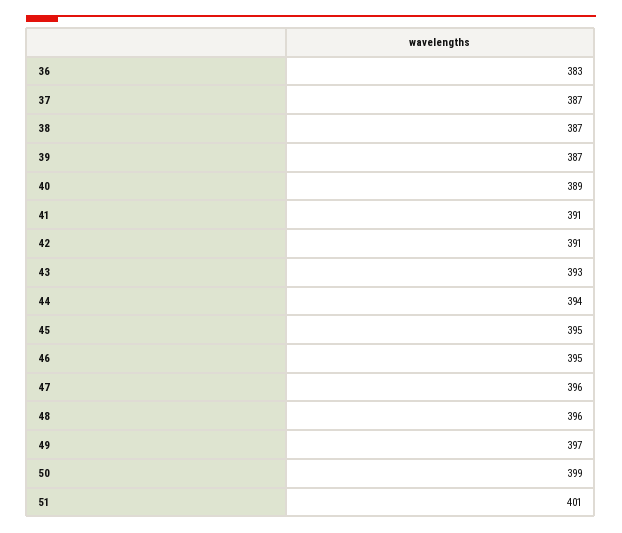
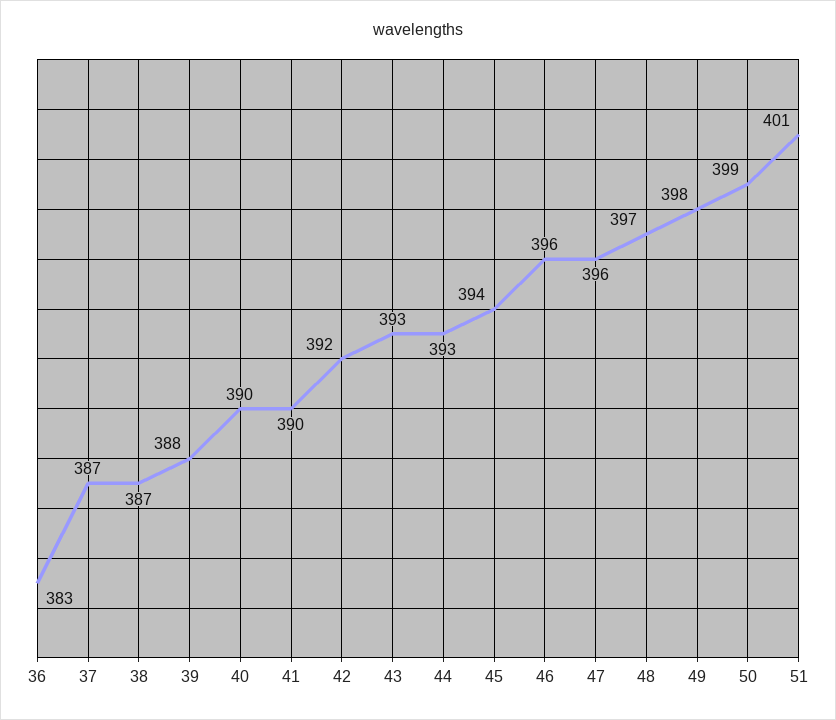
  {
    "36": 383,
    "37": 387,
    "38": 387,
-   "39": 387,
+   "39": 388,
-   "40": 389,
+   "40": 390,
-   "41": 391,
+   "41": 390,
-   "42": 391,
+   "42": 392,
    "43": 393,
-   "44": 394,
+   "44": 393,
-   "45": 395,
+   "45": 394,
-   "46": 395,
+   "46": 396,
    "47": 396,
-   "48": 396,
+   "48": 397,
-   "49": 397,
+   "49": 398,
    "50": 399,
    "51": 401
  }

